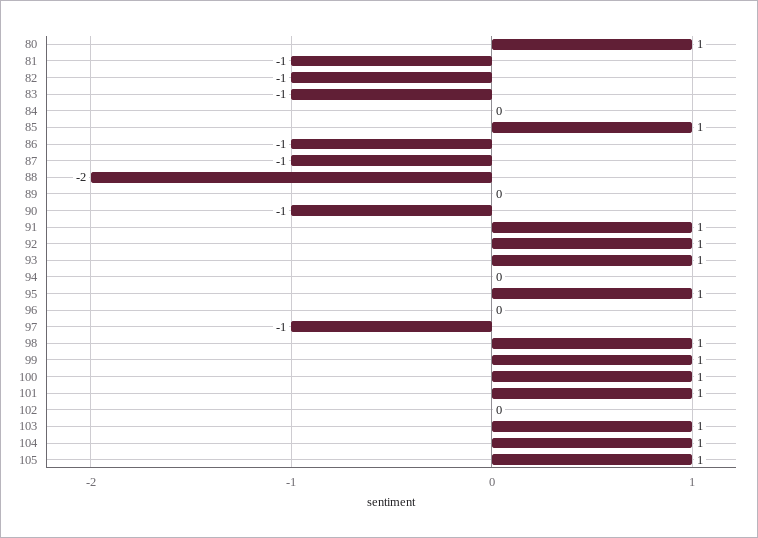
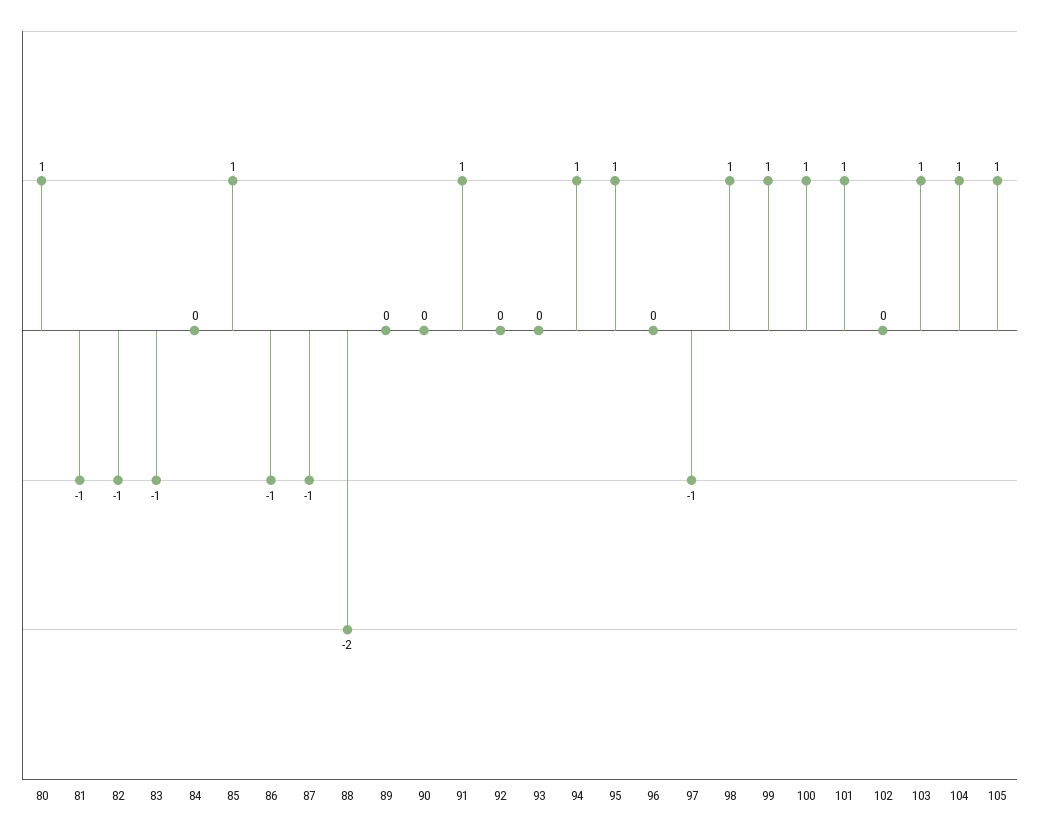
  {
    "80": 1,
    "81": -1,
    "82": -1,
    "83": -1,
    "84": 0,
    "85": 1,
    "86": -1,
    "87": -1,
    "88": -2,
    "89": 0,
-   "90": -1,
+   "90": 0,
    "91": 1,
-   "92": 1,
+   "92": 0,
-   "93": 1,
+   "93": 0,
-   "94": 0,
+   "94": 1,
    "95": 1,
    "96": 0,
    "97": -1,
    "98": 1,
    "99": 1,
    "100": 1,
    "101": 1,
    "102": 0,
    "103": 1,
    "104": 1,
    "105": 1
  }

